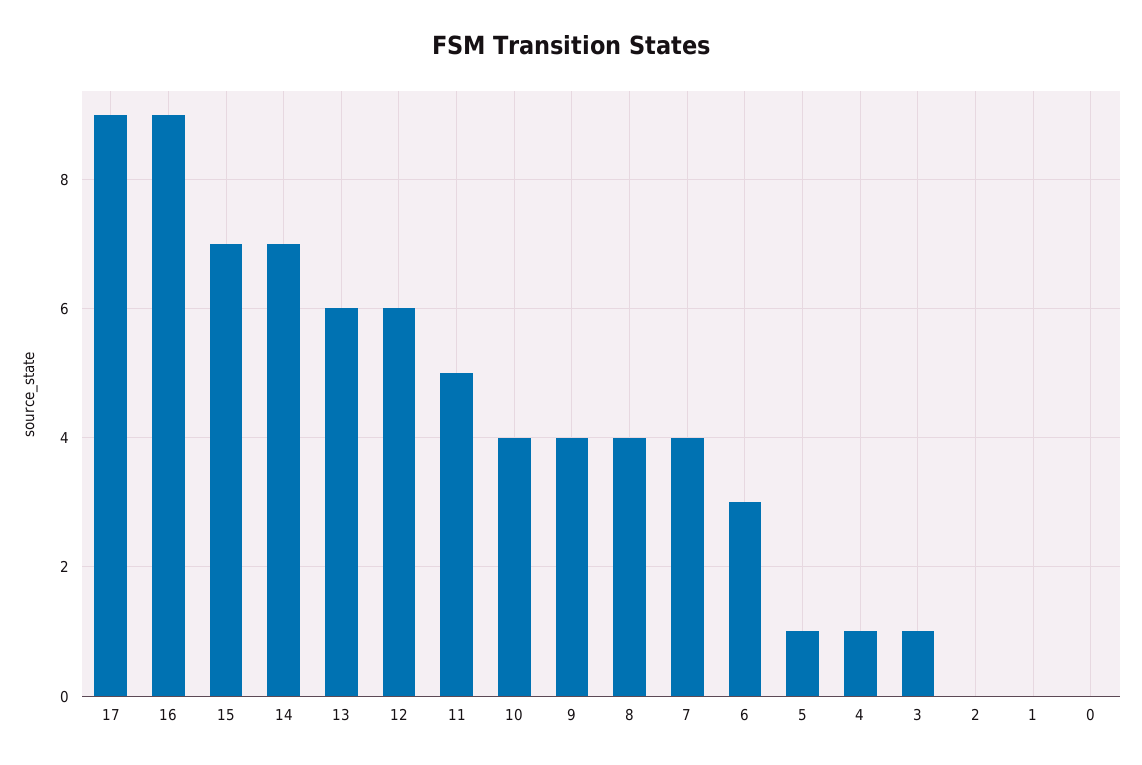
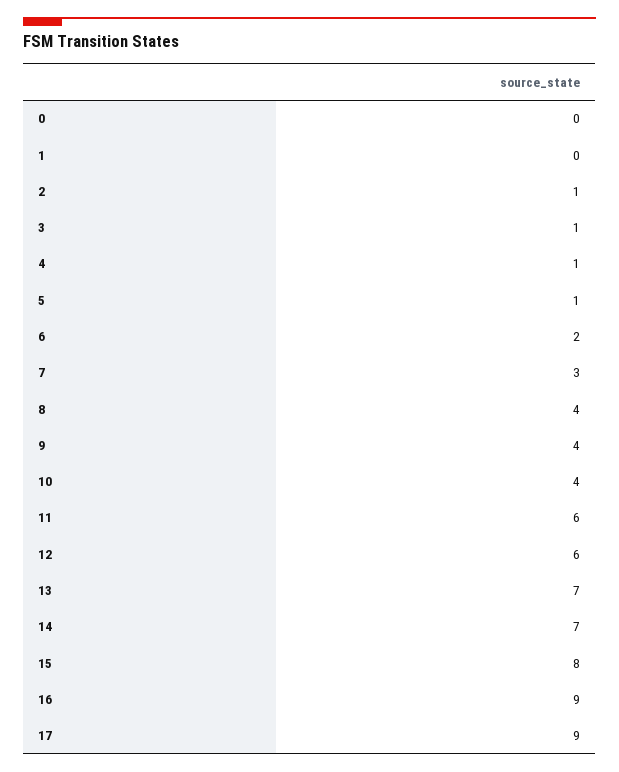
  {
    "17": 9,
    "16": 9,
-   "15": 7,
+   "15": 8,
    "14": 7,
-   "13": 6,
+   "13": 7,
    "12": 6,
-   "11": 5,
+   "11": 6,
    "10": 4,
    "9": 4,
    "8": 4,
-   "7": 4,
+   "7": 3,
-   "6": 3,
+   "6": 2,
    "5": 1,
    "4": 1,
    "3": 1,
-   "2": 0,
+   "2": 1,
    "1": 0,
    "0": 0
  }

